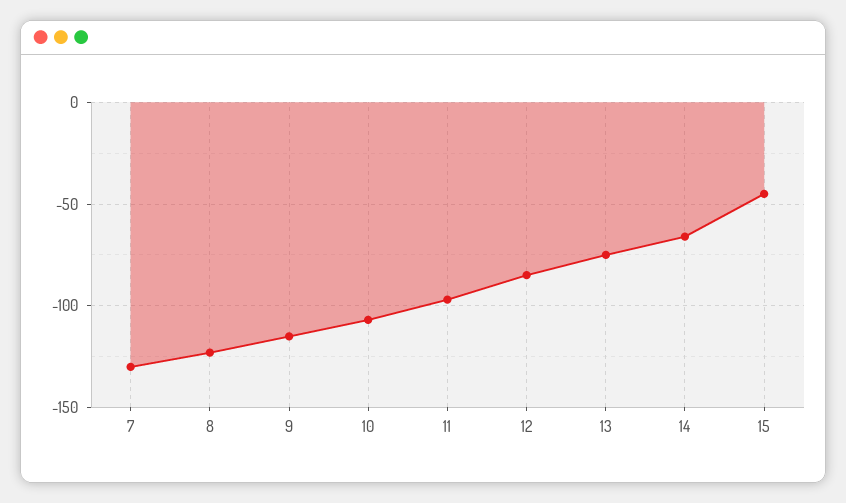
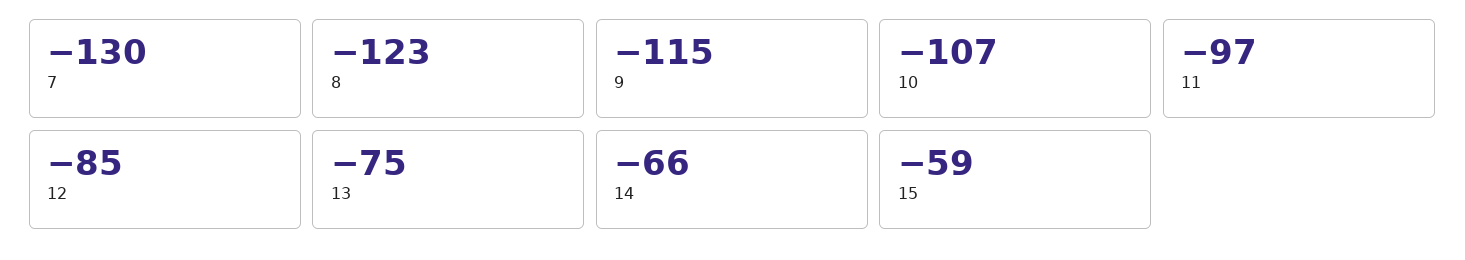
  {
    "7": -130,
    "8": -123,
    "9": -115,
    "10": -107,
    "11": -97,
    "12": -85,
    "13": -75,
    "14": -66,
-   "15": -45
+   "15": -59
  }

